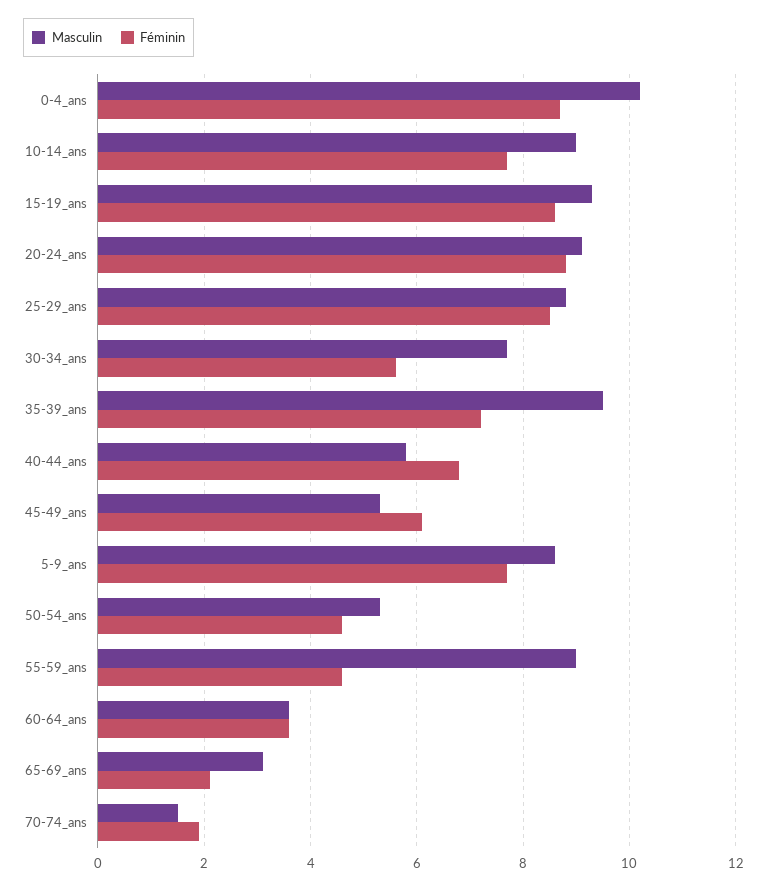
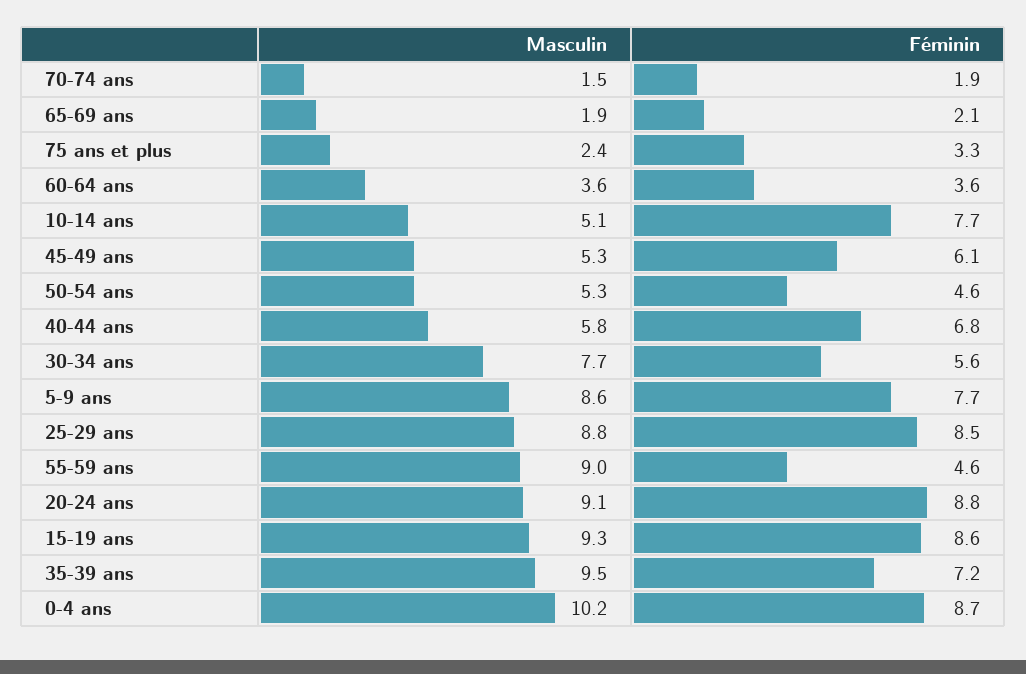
  {
    "Masculin": {
      "0-4_ans": 10.2,
-     "10-14_ans": 9,
+     "10-14_ans": 5.1,
      "15-19_ans": 9.3,
      "20-24_ans": 9.1,
      "25-29_ans": 8.8,
      "30-34_ans": 7.7,
      "35-39_ans": 9.5,
      "40-44_ans": 5.8,
      "45-49_ans": 5.3,
      "5-9_ans": 8.6,
      "50-54_ans": 5.3,
      "55-59_ans": 9,
      "60-64_ans": 3.6,
-     "65-69_ans": 3,
+     "65-69_ans": 1.9,
-     "70-74_ans": 1.5
+     "70-74_ans": 1.5,
+     "75 ans et plus": 2.4
    },
    "Féminin": {
      "0-4_ans": 8.7,
      "10-14_ans": 7.7,
      "15-19_ans": 8.6,
      "20-24_ans": 8.8,
      "25-29_ans": 8.5,
      "30-34_ans": 5.6,
      "35-39_ans": 7.2,
      "40-44_ans": 6.8,
      "45-49_ans": 6.1,
      "5-9_ans": 7.7,
      "50-54_ans": 4.6,
      "55-59_ans": 4.6,
      "60-64_ans": 3.6,
      "65-69_ans": 2.1,
-     "70-74_ans": 1.9
+     "70-74_ans": 1.9,
+     "75 ans et plus": 3.3
    }
  }

